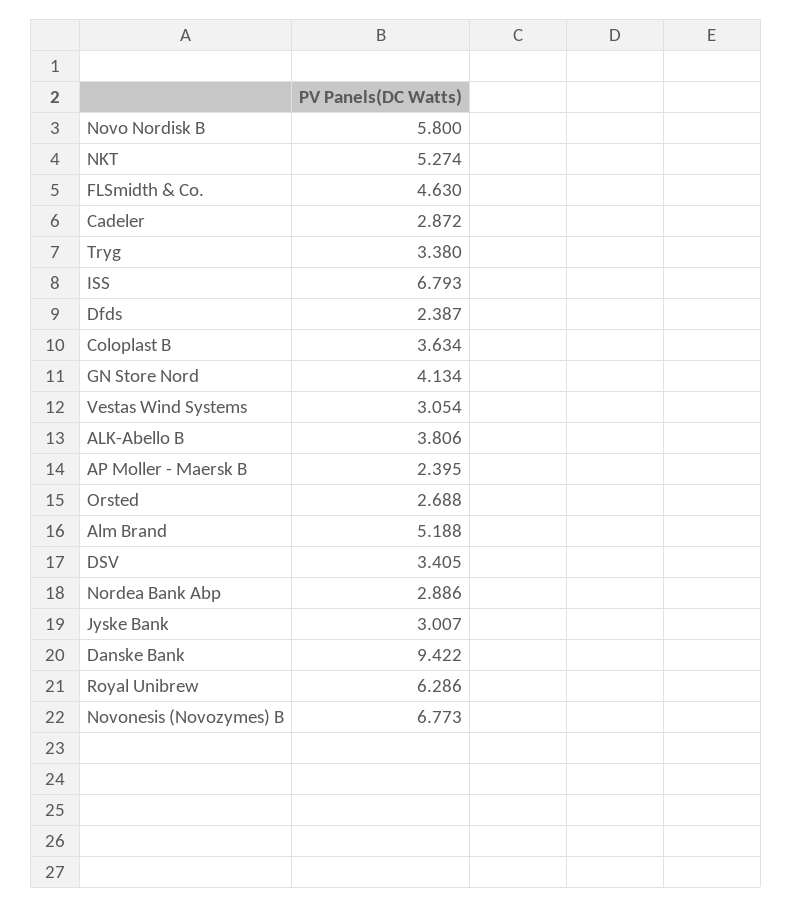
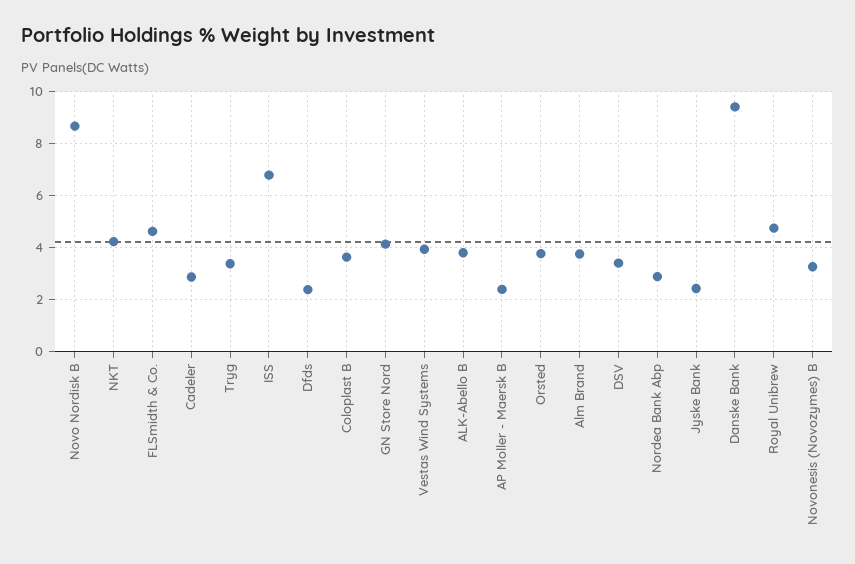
  {
-   "Novo Nordisk B": 5.8,
+   "Novo Nordisk B": 8.75,
-   "NKT": 5.274,
+   "NKT": 4.25,
    "FLSmidth & Co.": 4.63,
    "Cadeler": 2.872,
    "Tryg": 3.38,
    "ISS": 6.793,
    "Dfds": 2.387,
    "Coloplast B": 3.634,
    "GN Store Nord": 4.134,
-   "Vestas Wind Systems": 3.054,
+   "Vestas Wind Systems": 4,
    "ALK-Abello B": 3.806,
    "AP Moller - Maersk B": 2.395,
-   "Orsted": 2.688,
+   "Orsted": 3.75,
-   "Alm Brand": 5.188,
+   "Alm Brand": 3.75,
    "DSV": 3.405,
    "Nordea Bank Abp": 2.886,
-   "Jyske Bank": 3.007,
+   "Jyske Bank": 2.5,
    "Danske Bank": 9.422,
-   "Royal Unibrew": 6.286,
+   "Royal Unibrew": 4.75,
-   "Novonesis (Novozymes) B": 6.773
+   "Novonesis (Novozymes) B": 3.25
  }

